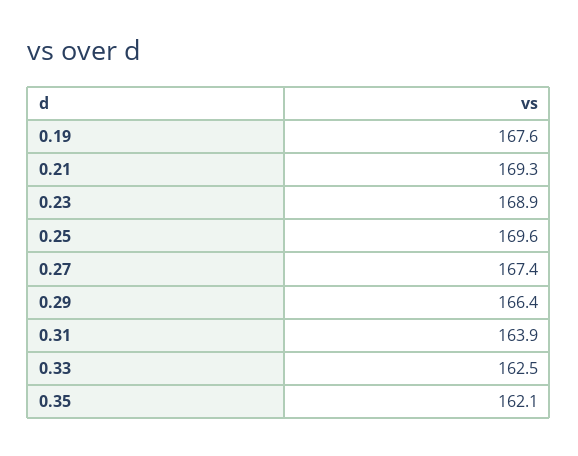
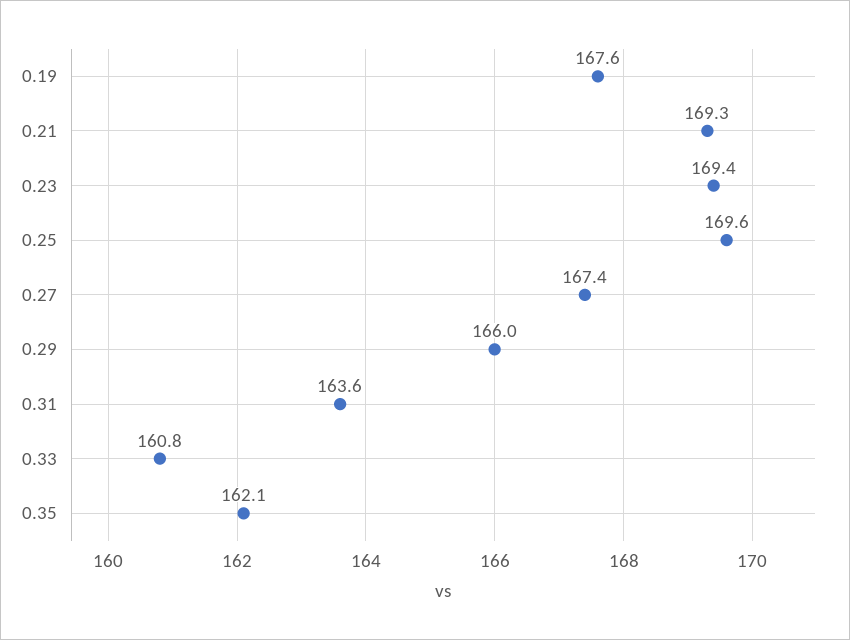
  {
    "0.19": 167.6,
    "0.21": 169.3,
-   "0.23": 168.9,
+   "0.23": 169.4,
    "0.25": 169.6,
    "0.27": 167.4,
-   "0.29": 166.4,
+   "0.29": 166,
-   "0.31": 163.9,
+   "0.31": 163.6,
-   "0.33": 162.5,
+   "0.33": 160.8,
    "0.35": 162.1
  }

